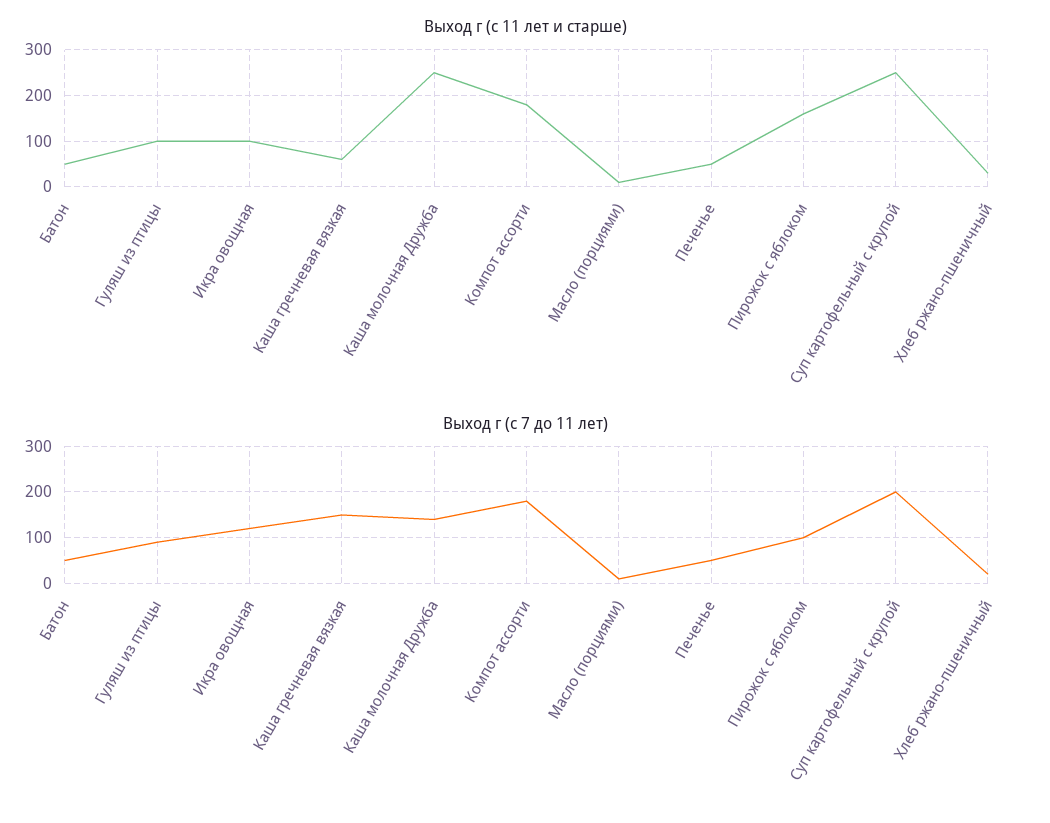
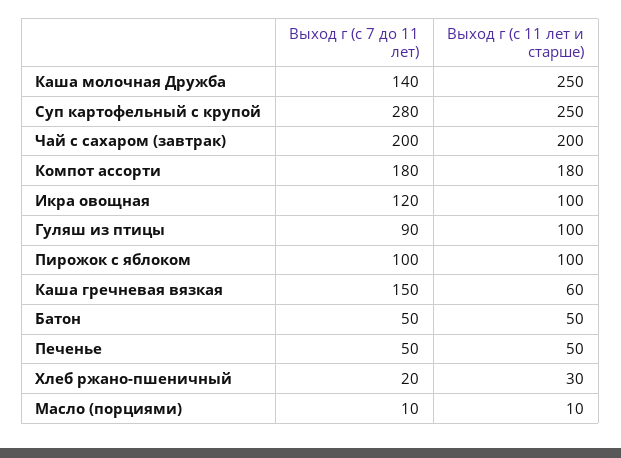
  {
    "Выход г (с 11 лет и старше)": {
      "Батон": 50,
      "Гуляш из птицы": 100,
      "Икра овощная": 100,
      "Каша гречневая вязкая": 60,
      "Каша молочная Дружба": 250,
      "Компот ассорти": 180,
      "Масло (порциями)": 10,
      "Печенье": 50,
-     "Пирожок с яблоком": 160,
+     "Пирожок с яблоком": 100,
      "Суп картофельный с крупой": 250,
-     "Хлеб ржано-пшеничный": 30
+     "Хлеб ржано-пшеничный": 30,
+     "Чай с сахаром (завтрак)": 200
    },
    "Выход г (с 7 до 11 лет)": {
      "Батон": 50,
      "Гуляш из птицы": 90,
      "Икра овощная": 120,
      "Каша гречневая вязкая": 150,
      "Каша молочная Дружба": 140,
      "Компот ассорти": 180,
      "Масло (порциями)": 10,
      "Печенье": 50,
      "Пирожок с яблоком": 100,
-     "Суп картофельный с крупой": 200,
+     "Суп картофельный с крупой": 280,
-     "Хлеб ржано-пшеничный": 20
+     "Хлеб ржано-пшеничный": 20,
+     "Чай с сахаром (завтрак)": 200
    }
  }

